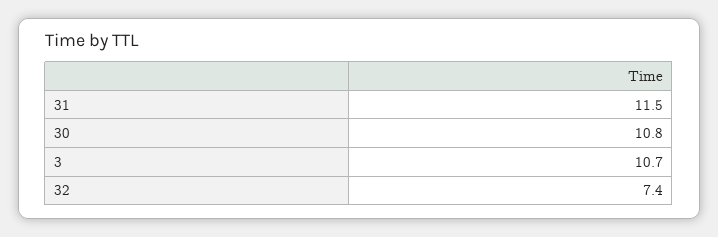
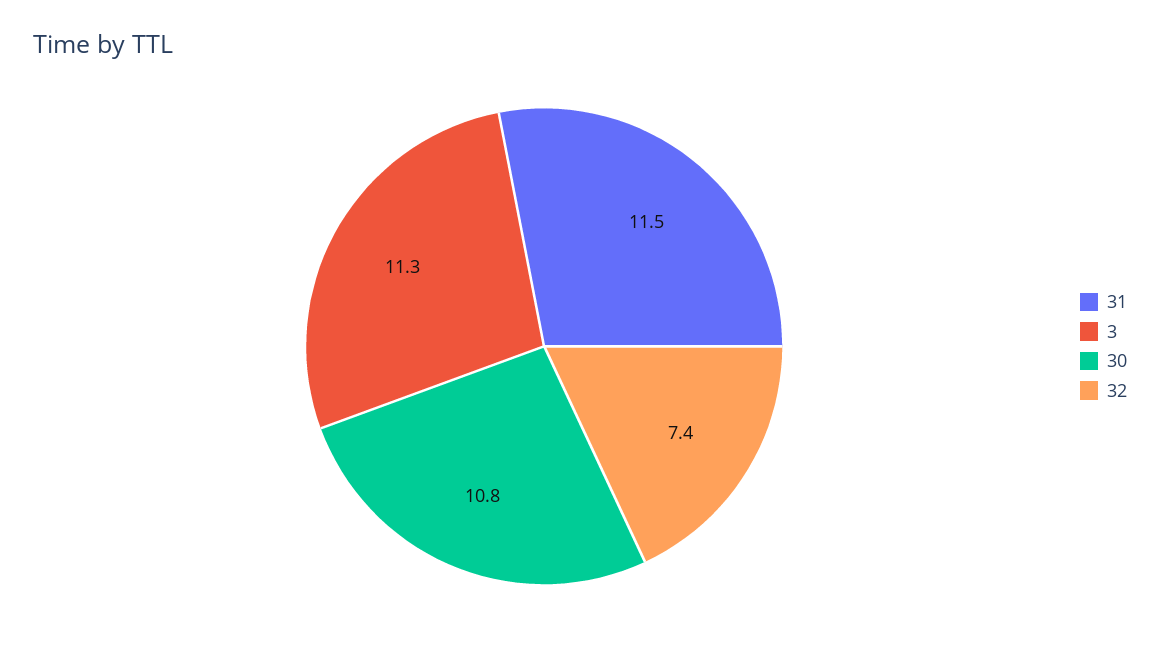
  {
    "31": 11.5,
    "30": 10.8,
-   "3": 10.7,
+   "3": 11.3,
    "32": 7.4
  }

